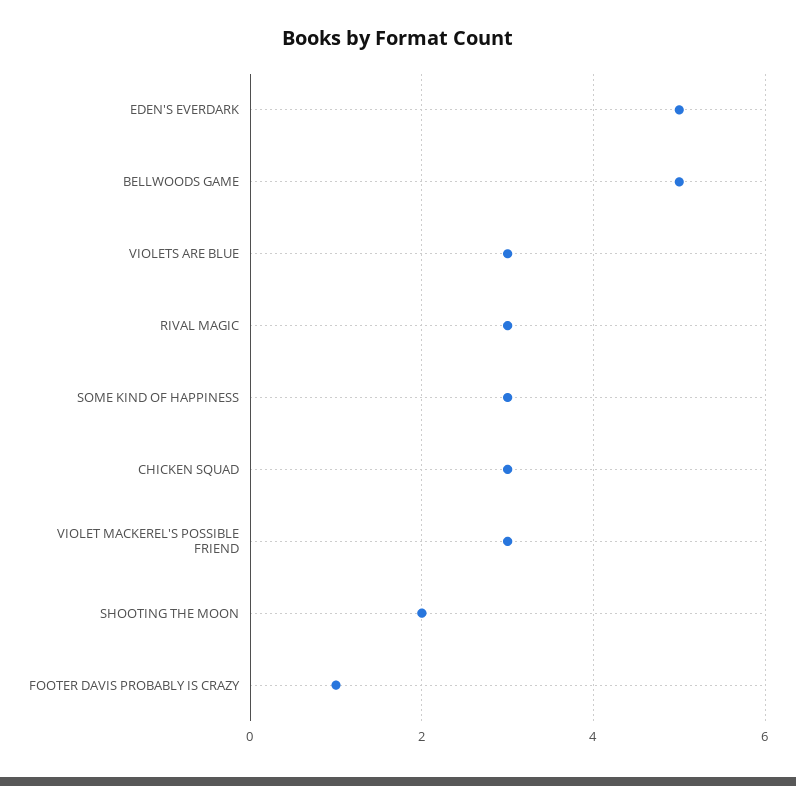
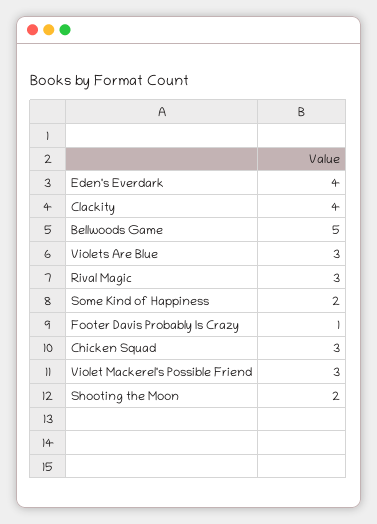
  {
-   "EDEN'S EVERDARK": 5,
+   "EDEN'S EVERDARK": 4,
    "BELLWOODS GAME": 5,
    "VIOLETS ARE BLUE": 3,
    "RIVAL MAGIC": 3,
-   "SOME KIND OF HAPPINESS": 3,
+   "SOME KIND OF HAPPINESS": 2,
    "CHICKEN SQUAD": 3,
    "VIOLET MACKEREL'S POSSIBLE FRIEND": 3,
    "SHOOTING THE MOON": 2,
-   "FOOTER DAVIS PROBABLY IS CRAZY": 1
+   "FOOTER DAVIS PROBABLY IS CRAZY": 1,
+   "Clackity": 4
  }

